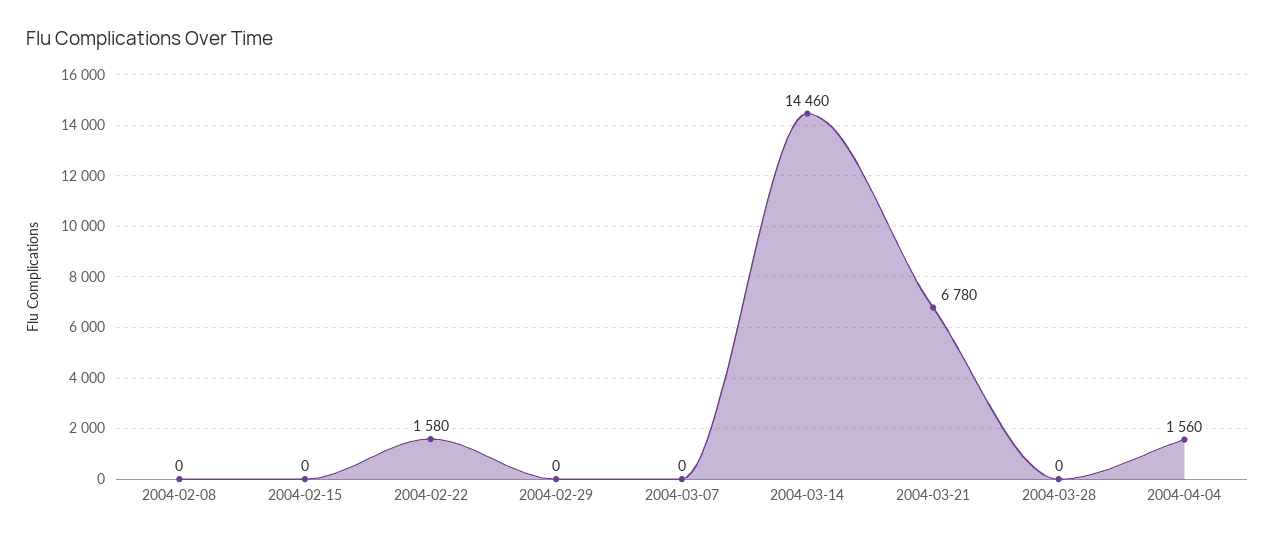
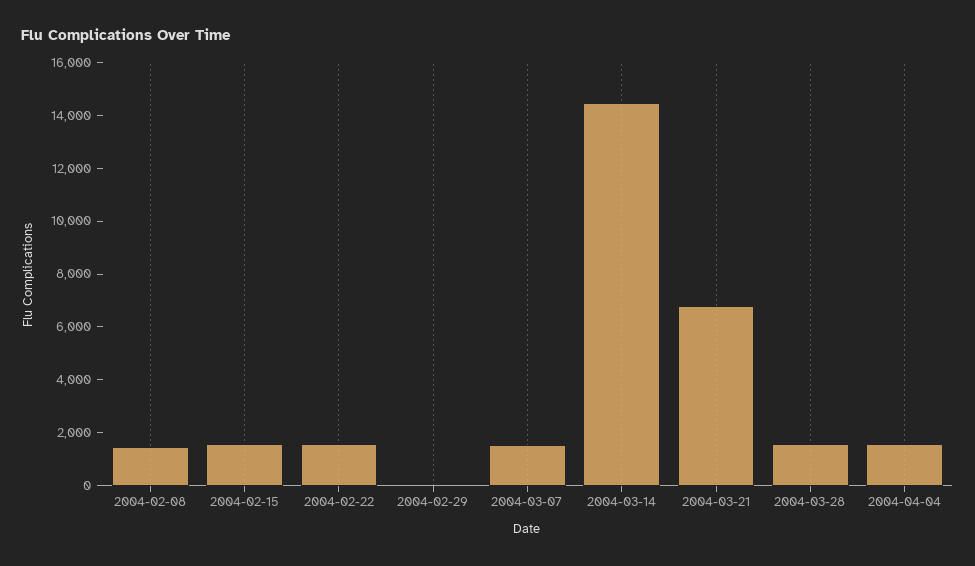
  {
-   "2004-02-08": 0,
+   "2004-02-08": 1500,
-   "2004-02-15": 0,
+   "2004-02-15": 1500,
    "2004-02-22": 1580,
    "2004-02-29": 0,
-   "2004-03-07": 0,
+   "2004-03-07": 1500,
    "2004-03-14": 14460,
    "2004-03-21": 6780,
-   "2004-03-28": 0,
+   "2004-03-28": 1500,
    "2004-04-04": 1560
  }

